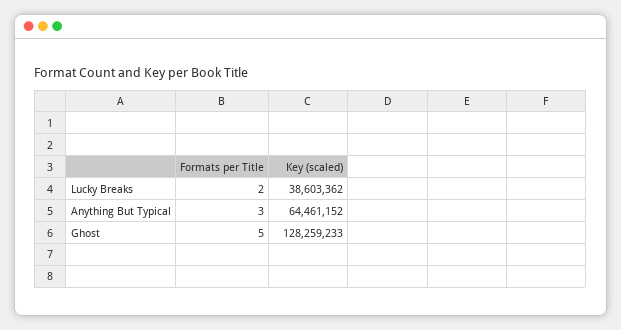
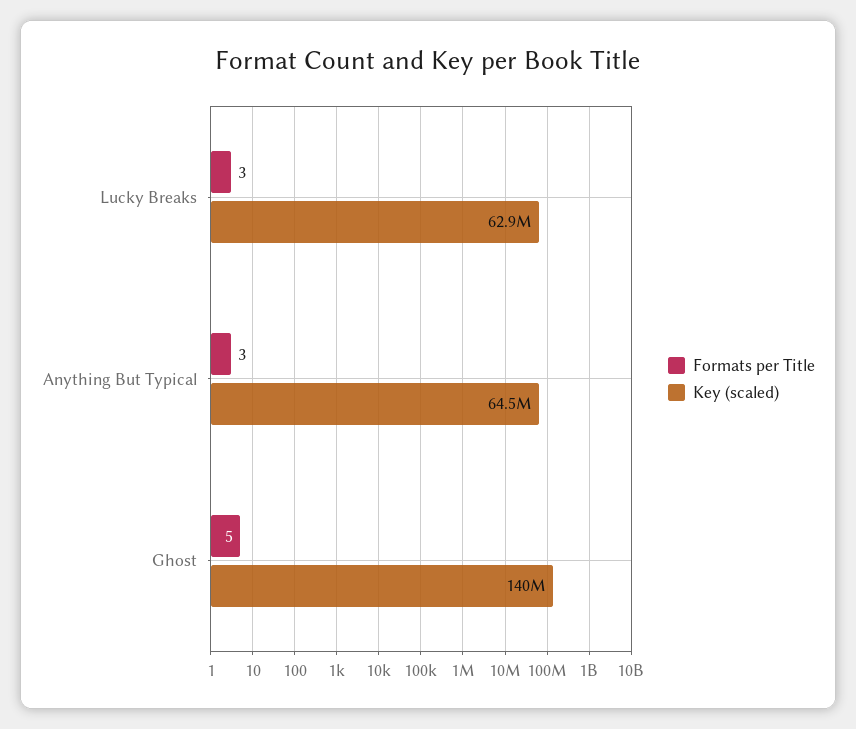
  {
    "Formats per Title": {
-     "Lucky Breaks": 2,
+     "Lucky Breaks": 3,
      "Anything But Typical": 3,
      "Ghost": 5
    },
    "Key (scaled)": {
-     "Lucky Breaks": 38603362,
+     "Lucky Breaks": 62900000,
      "Anything But Typical": 64461152,
-     "Ghost": 128259233
+     "Ghost": 140000000
    }
  }

